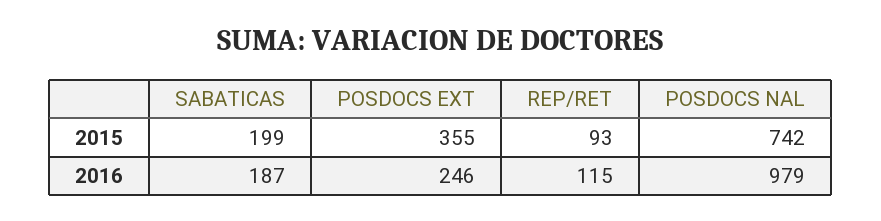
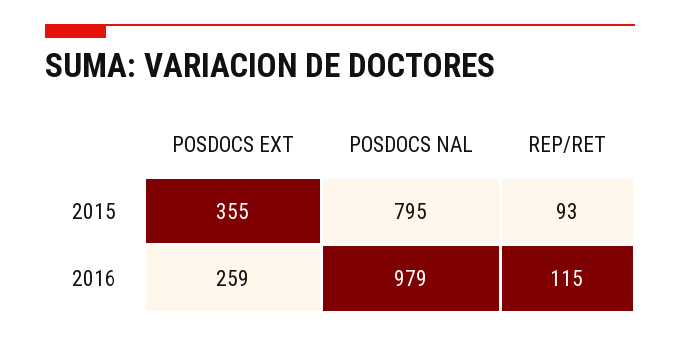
  {
-   "SABATICAS": {
-     "2015": 199,
-     "2016": 187
-   },
    "POSDOCS EXT": {
      "2015": 355,
-     "2016": 246
+     "2016": 259
    },
    "REP/RET": {
      "2015": 93,
      "2016": 115
    },
    "POSDOCS NAL": {
-     "2015": 742,
+     "2015": 795,
      "2016": 979
    }
  }

